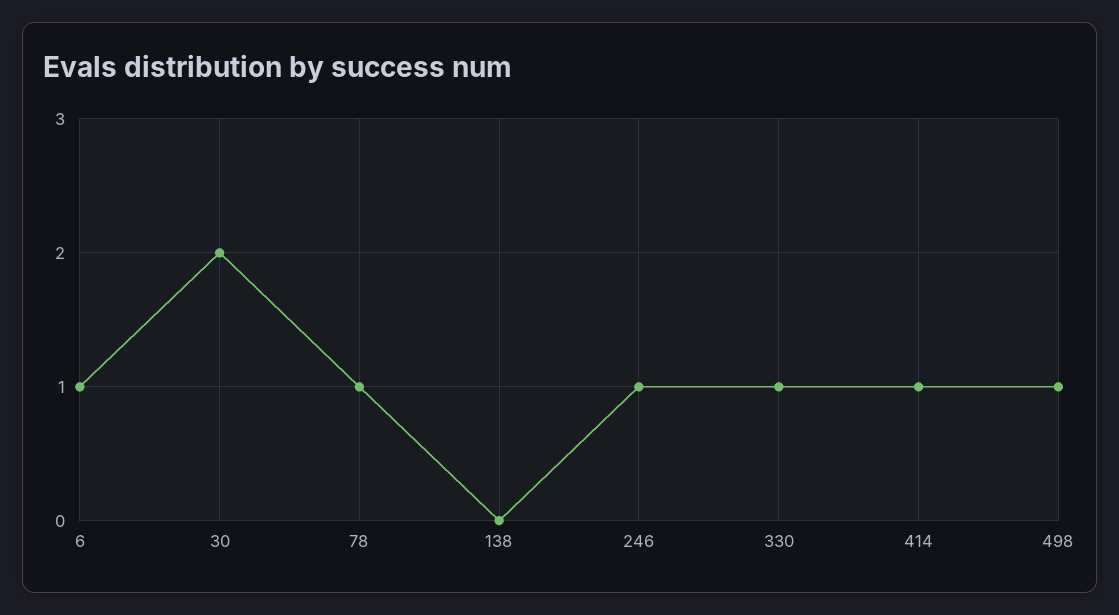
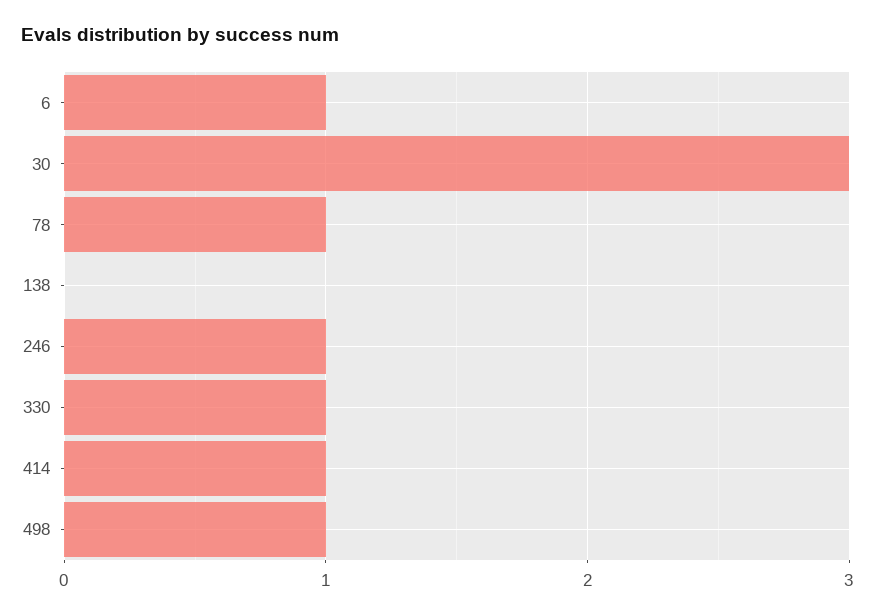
  {
    "6": 1,
-   "30": 2,
+   "30": 3,
    "78": 1,
    "138": 0,
    "246": 1,
    "330": 1,
    "414": 1,
    "498": 1
  }

